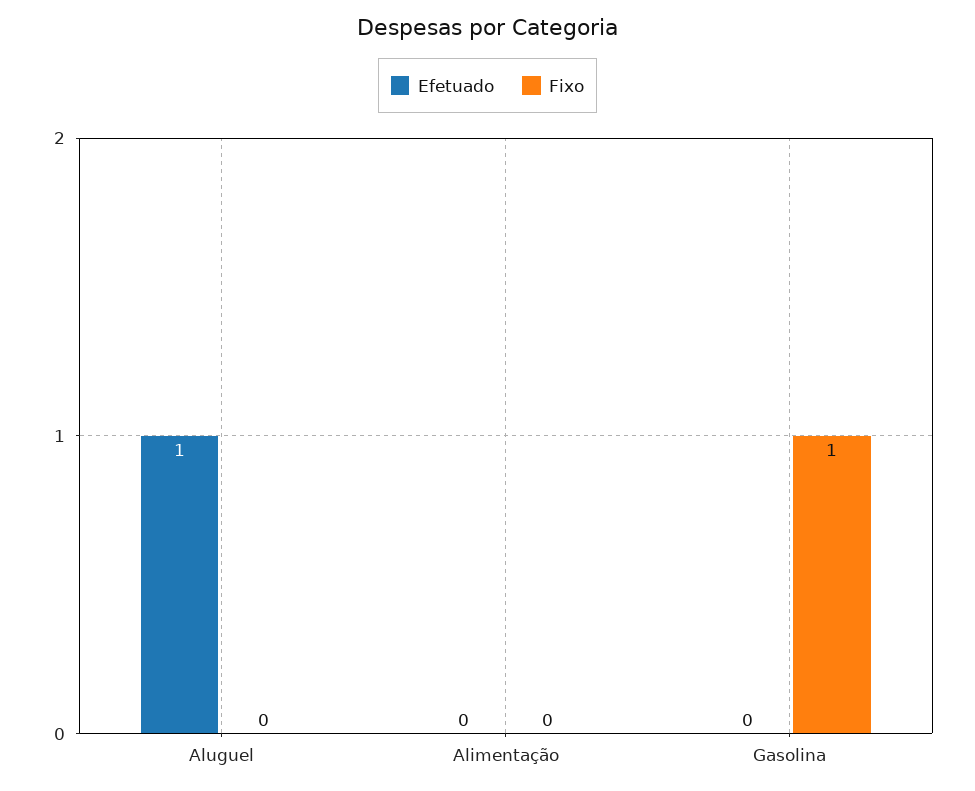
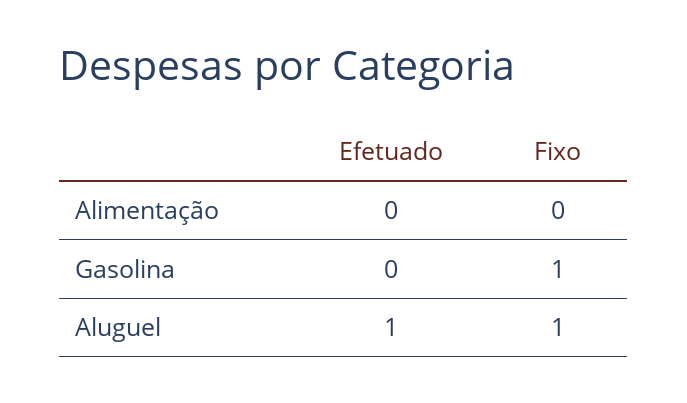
  {
    "Efetuado": {
      "Aluguel": 1,
      "Alimentação": 0,
      "Gasolina": 0
    },
    "Fixo": {
-     "Aluguel": 0,
+     "Aluguel": 1,
      "Alimentação": 0,
      "Gasolina": 1
    }
  }

